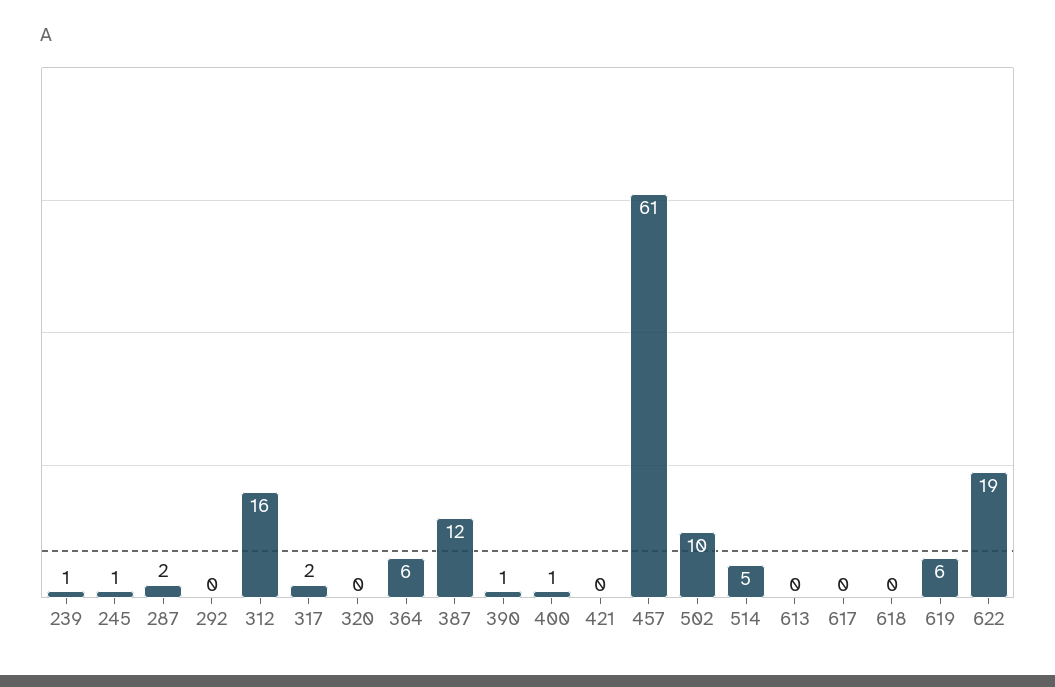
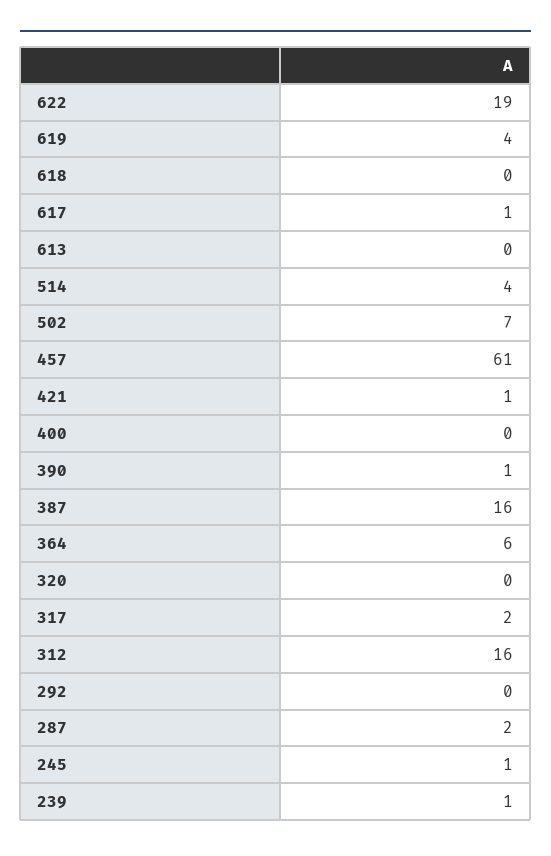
  {
    "239": 1,
    "245": 1,
    "287": 2,
    "292": 0,
    "312": 16,
    "317": 2,
    "320": 0,
    "364": 6,
-   "387": 12,
+   "387": 16,
    "390": 1,
-   "400": 1,
+   "400": 0,
-   "421": 0,
+   "421": 1,
    "457": 61,
-   "502": 10,
+   "502": 7,
-   "514": 5,
+   "514": 4,
    "613": 0,
-   "617": 0,
+   "617": 1,
    "618": 0,
-   "619": 6,
+   "619": 4,
    "622": 19
  }

